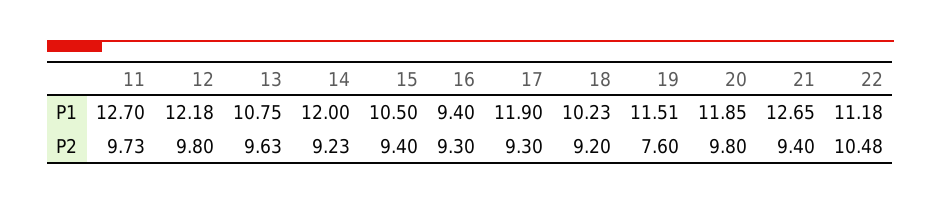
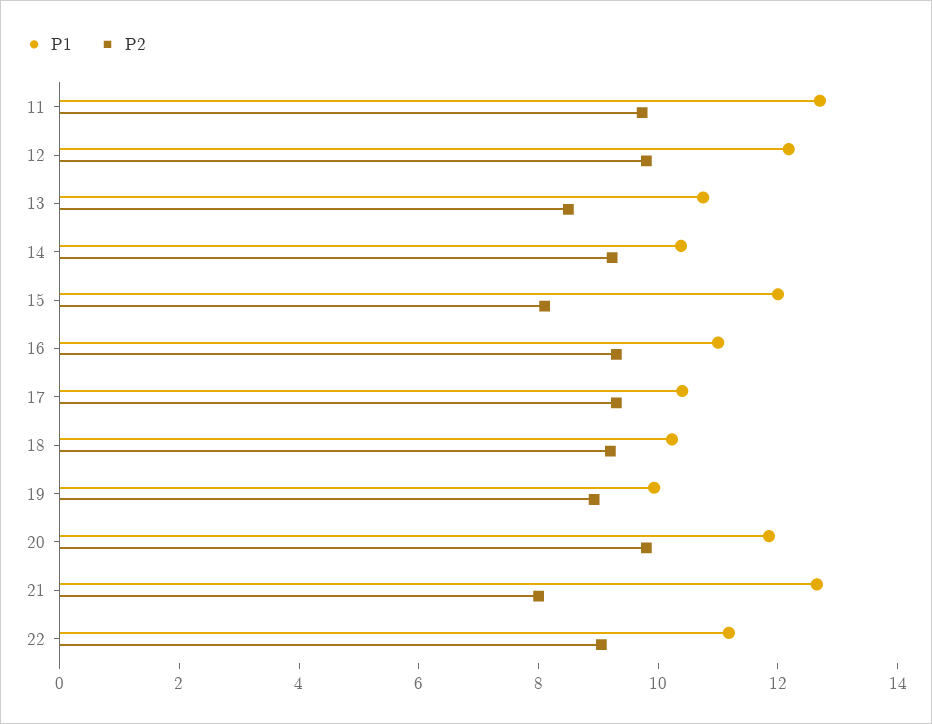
  {
    "P1": {
      "11": 12.7,
      "12": 12.18,
      "13": 10.75,
-     "14": 12,
+     "14": 10.5,
-     "15": 10.5,
+     "15": 12,
-     "16": 9.4,
+     "16": 11,
-     "17": 11.9,
+     "17": 10.5,
      "18": 10.23,
-     "19": 11.51,
+     "19": 10,
      "20": 11.85,
      "21": 12.65,
      "22": 11.18
    },
    "P2": {
      "11": 9.73,
      "12": 9.8,
-     "13": 9.63,
+     "13": 8.5,
      "14": 9.23,
-     "15": 9.4,
+     "15": 8,
      "16": 9.3,
      "17": 9.3,
      "18": 9.2,
-     "19": 7.6,
+     "19": 9,
      "20": 9.8,
-     "21": 9.4,
+     "21": 8,
-     "22": 10.48
+     "22": 9
    }
  }

